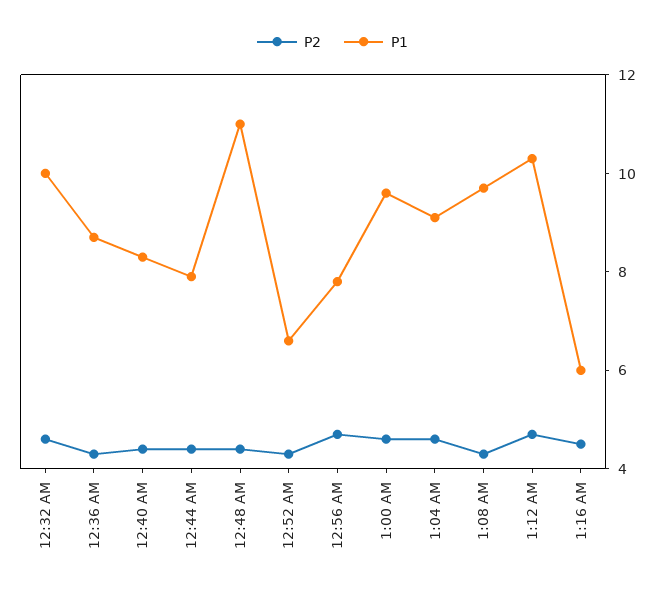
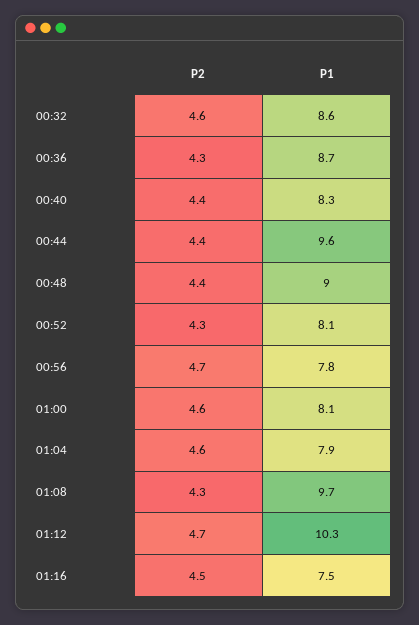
  {
    "P2": {
      "12:32 AM": 4.6,
      "12:36 AM": 4.3,
      "12:40 AM": 4.4,
      "12:44 AM": 4.4,
      "12:48 AM": 4.4,
      "12:52 AM": 4.3,
      "12:56 AM": 4.7,
      "1:00 AM": 4.6,
      "1:04 AM": 4.6,
      "1:08 AM": 4.3,
      "1:12 AM": 4.7,
      "1:16 AM": 4.5
    },
    "P1": {
-     "12:32 AM": 10,
+     "12:32 AM": 8.6,
      "12:36 AM": 8.7,
      "12:40 AM": 8.3,
-     "12:44 AM": 8,
+     "12:44 AM": 9.6,
-     "12:48 AM": 11,
+     "12:48 AM": 9,
-     "12:52 AM": 6.5,
+     "12:52 AM": 8.1,
      "12:56 AM": 7.8,
-     "1:00 AM": 9.5,
+     "1:00 AM": 8.1,
-     "1:04 AM": 9,
+     "1:04 AM": 7.9,
      "1:08 AM": 9.7,
      "1:12 AM": 10.3,
-     "1:16 AM": 6
+     "1:16 AM": 7.5
    }
  }

